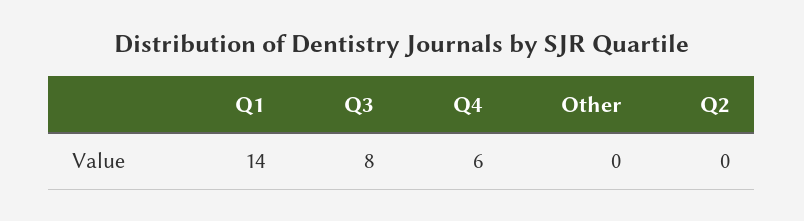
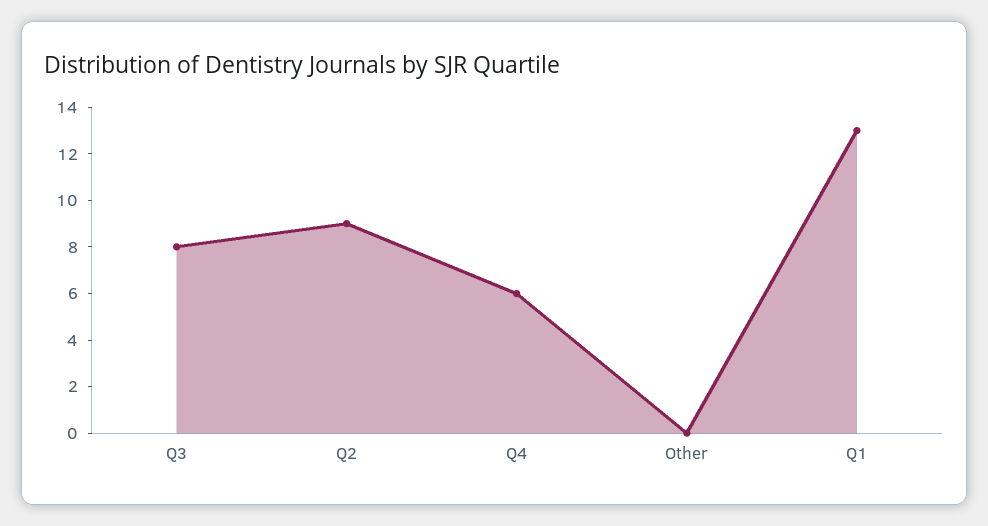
  {
-   "Q1": 14,
+   "Q1": 13,
    "Q3": 8,
    "Q4": 6,
    "Other": 0,
-   "Q2": 0
+   "Q2": 9
  }

